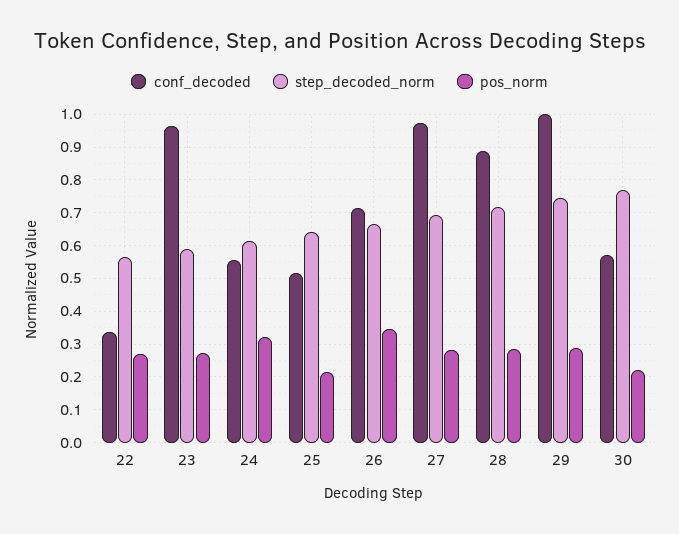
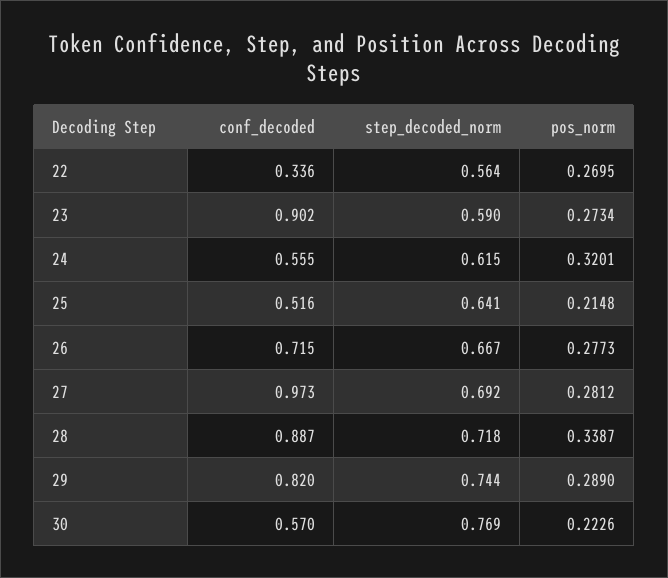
  {
    "conf_decoded": {
      "22": 0.336,
-     "23": 0.96,
+     "23": 0.902,
      "24": 0.555,
      "25": 0.516,
      "26": 0.715,
      "27": 0.973,
      "28": 0.887,
-     "29": 1,
+     "29": 0.82,
      "30": 0.57
    },
    "step_decoded_norm": {
      "22": 0.564,
      "23": 0.59,
      "24": 0.615,
      "25": 0.641,
      "26": 0.667,
      "27": 0.692,
      "28": 0.718,
      "29": 0.744,
      "30": 0.769
    },
    "pos_norm": {
      "22": 0.2695,
      "23": 0.2734,
      "24": 0.3201,
      "25": 0.2148,
-     "26": 0.34,
+     "26": 0.2773,
      "27": 0.2812,
-     "28": 0.28,
+     "28": 0.3387,
      "29": 0.289,
      "30": 0.2226
    }
  }

